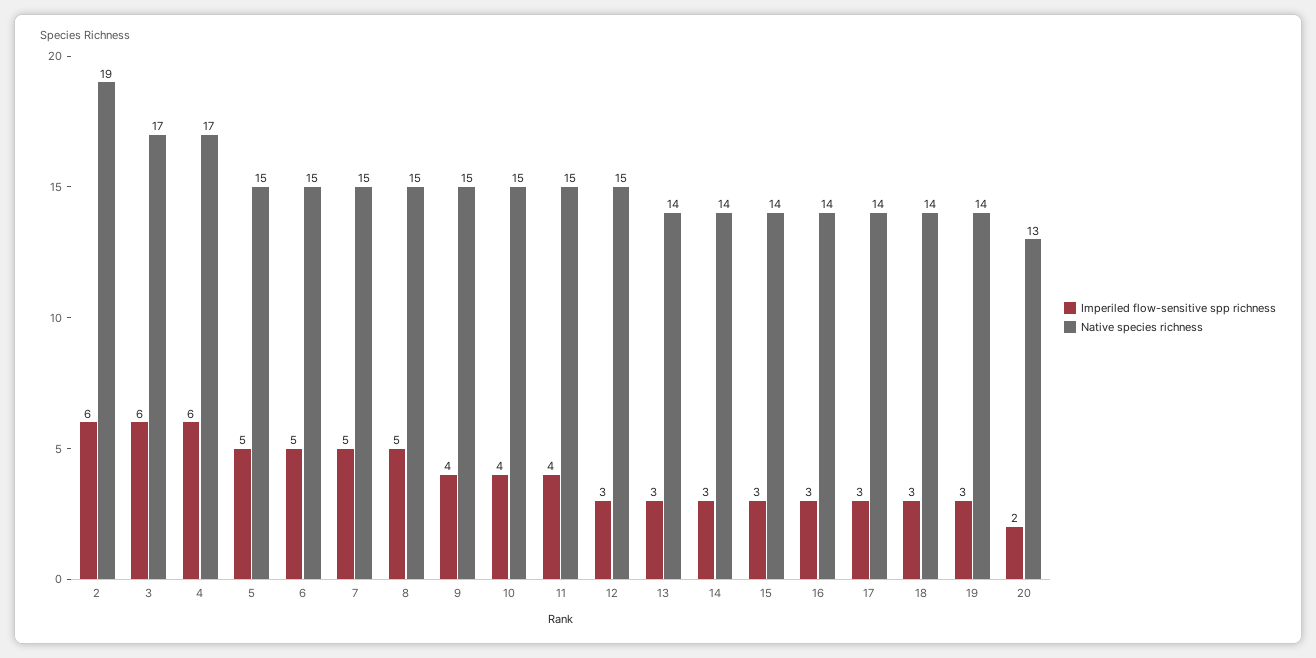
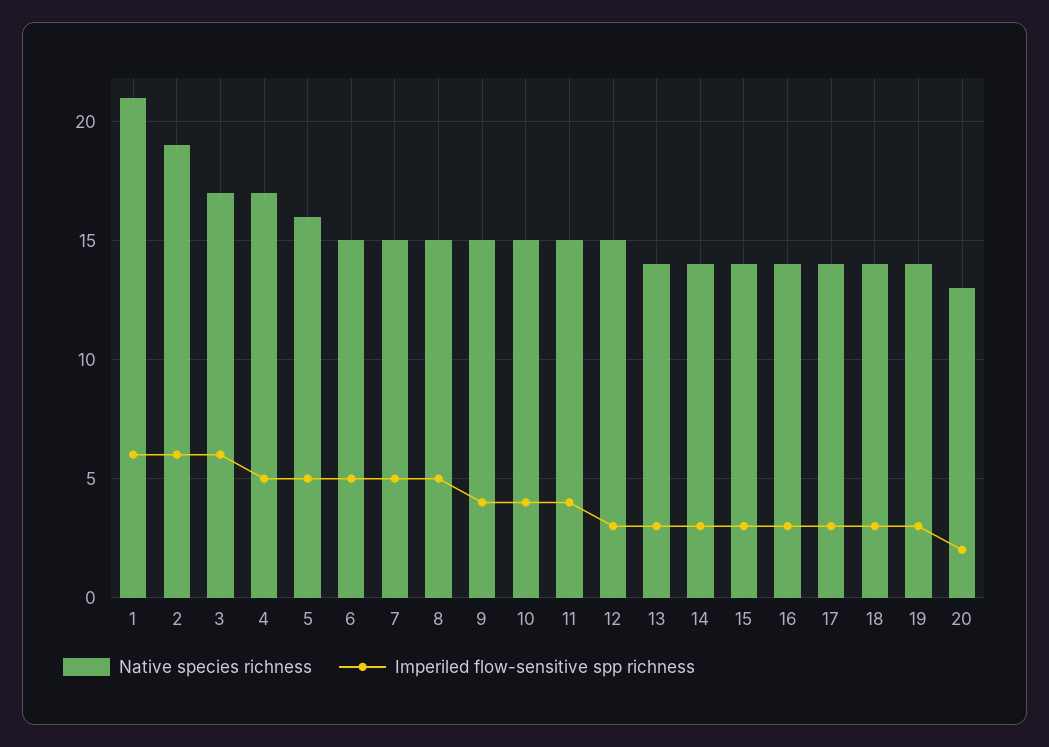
  {
    "Imperiled flow-sensitive spp richness": {
      "2": 6,
      "3": 6,
-     "4": 6,
+     "4": 5,
      "5": 5,
      "6": 5,
      "7": 5,
      "8": 5,
      "9": 4,
      "10": 4,
      "11": 4,
      "12": 3,
      "13": 3,
      "14": 3,
      "15": 3,
      "16": 3,
      "17": 3,
      "18": 3,
      "19": 3,
-     "20": 2
+     "20": 2,
+     "1": 6
    },
    "Native species richness": {
      "2": 19,
      "3": 17,
      "4": 17,
-     "5": 15,
+     "5": 16,
      "6": 15,
      "7": 15,
      "8": 15,
      "9": 15,
      "10": 15,
      "11": 15,
      "12": 15,
      "13": 14,
      "14": 14,
      "15": 14,
      "16": 14,
      "17": 14,
      "18": 14,
      "19": 14,
-     "20": 13
+     "20": 13,
+     "1": 21
    }
  }

